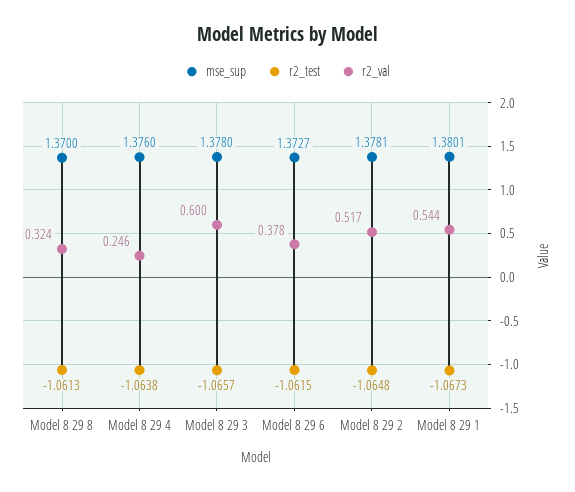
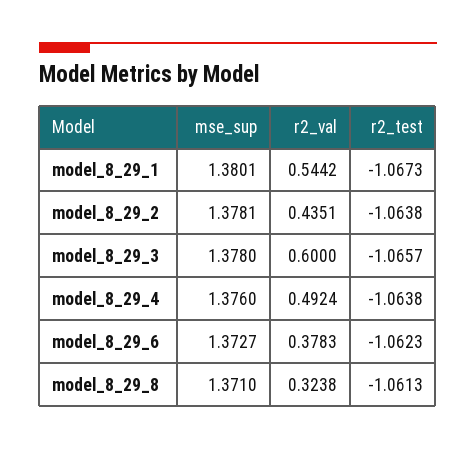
  {
    "mse_sup": {
-     "Model 8 29 8": 1.37,
+     "Model 8 29 8": 1.371,
      "Model 8 29 4": 1.376,
      "Model 8 29 3": 1.378,
      "Model 8 29 6": 1.3727,
      "Model 8 29 2": 1.3781,
      "Model 8 29 1": 1.3801
    },
    "r2_test": {
      "Model 8 29 8": -1.0613,
      "Model 8 29 4": -1.0638,
      "Model 8 29 3": -1.0657,
-     "Model 8 29 6": -1.0615,
+     "Model 8 29 6": -1.0623,
-     "Model 8 29 2": -1.0648,
+     "Model 8 29 2": -1.0638,
      "Model 8 29 1": -1.0673
    },
    "r2_val": {
      "Model 8 29 8": 0.3238,
-     "Model 8 29 4": 0.246,
+     "Model 8 29 4": 0.4924,
      "Model 8 29 3": 0.6,
      "Model 8 29 6": 0.3783,
-     "Model 8 29 2": 0.517,
+     "Model 8 29 2": 0.4351,
      "Model 8 29 1": 0.5442
    }
  }

